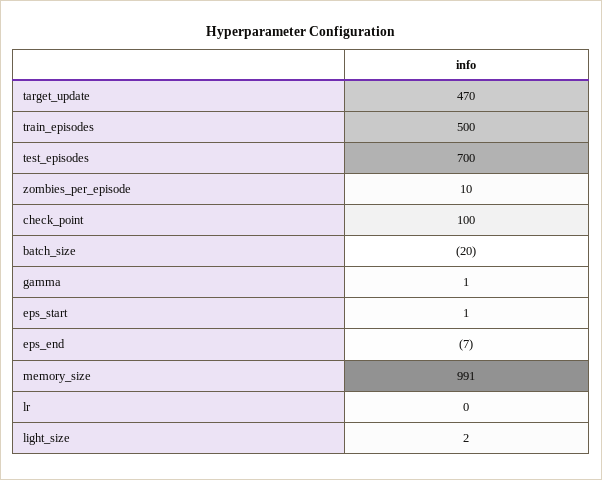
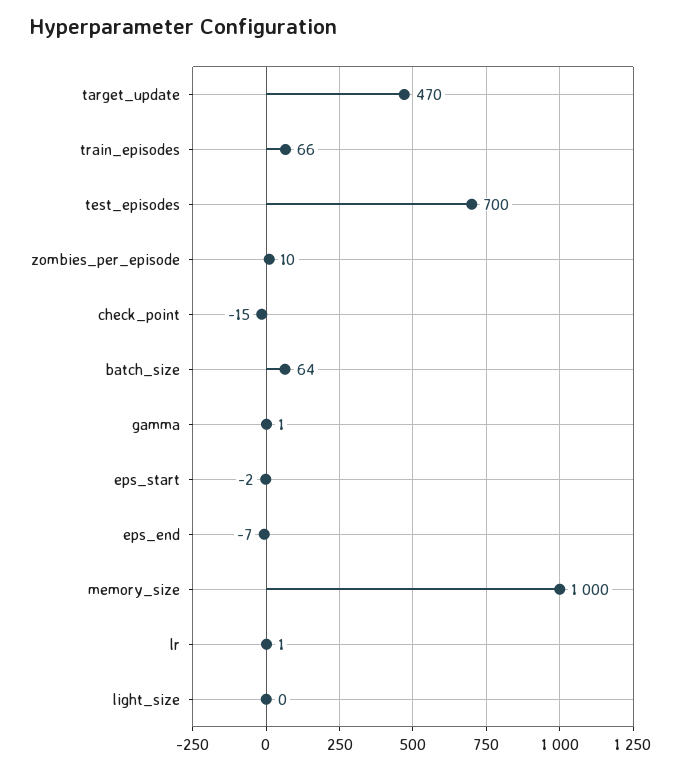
  {
    "target_update": 470,
-   "train_episodes": 500,
+   "train_episodes": 66,
    "test_episodes": 700,
    "zombies_per_episode": 10,
-   "check_point": 100,
+   "check_point": -15,
-   "batch_size": -20,
+   "batch_size": 64,
    "gamma": 1,
-   "eps_start": 1,
+   "eps_start": -2,
    "eps_end": -7,
-   "memory_size": 991,
+   "memory_size": 1000,
-   "lr": 0,
+   "lr": 1,
-   "light_size": 2
+   "light_size": 0
  }

